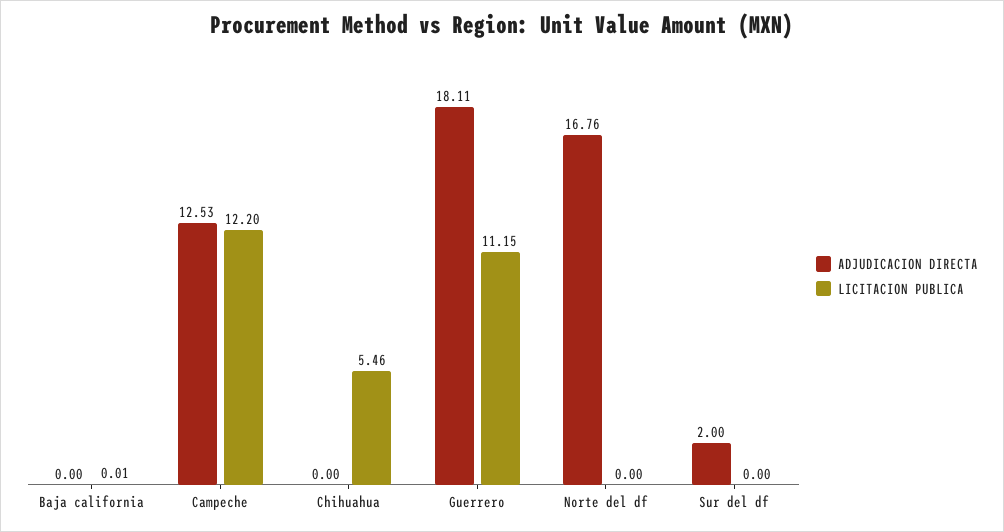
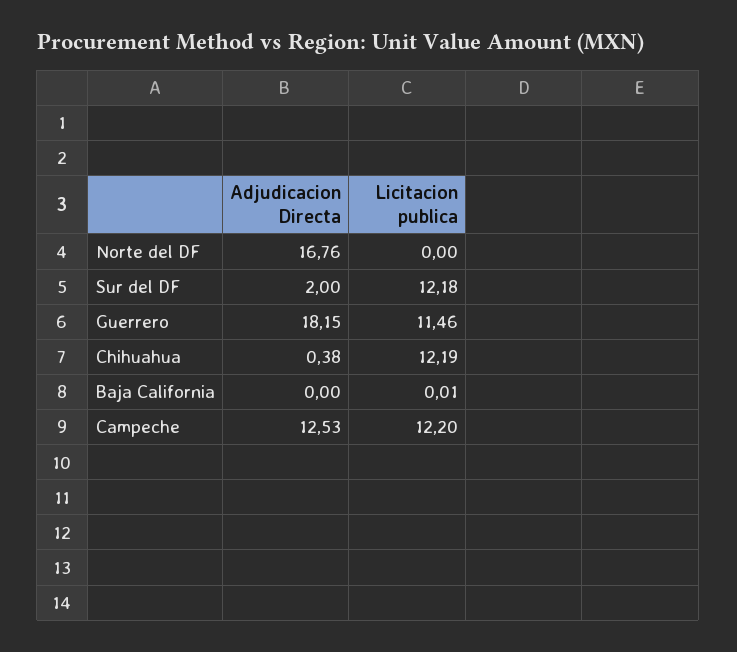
  {
    "ADJUDICACION DIRECTA": {
      "Baja california": 0,
      "Campeche": 12.53,
-     "Chihuahua": 0,
+     "Chihuahua": 0.38,
-     "Guerrero": 18.11,
+     "Guerrero": 18.15,
      "Norte del df": 16.76,
      "Sur del df": 2
    },
    "LICITACION PUBLICA": {
      "Baja california": 0.01,
      "Campeche": 12.2,
-     "Chihuahua": 5.46,
+     "Chihuahua": 12.19,
-     "Guerrero": 11.15,
+     "Guerrero": 11.46,
      "Norte del df": 0,
-     "Sur del df": 0
+     "Sur del df": 12.18
    }
  }

